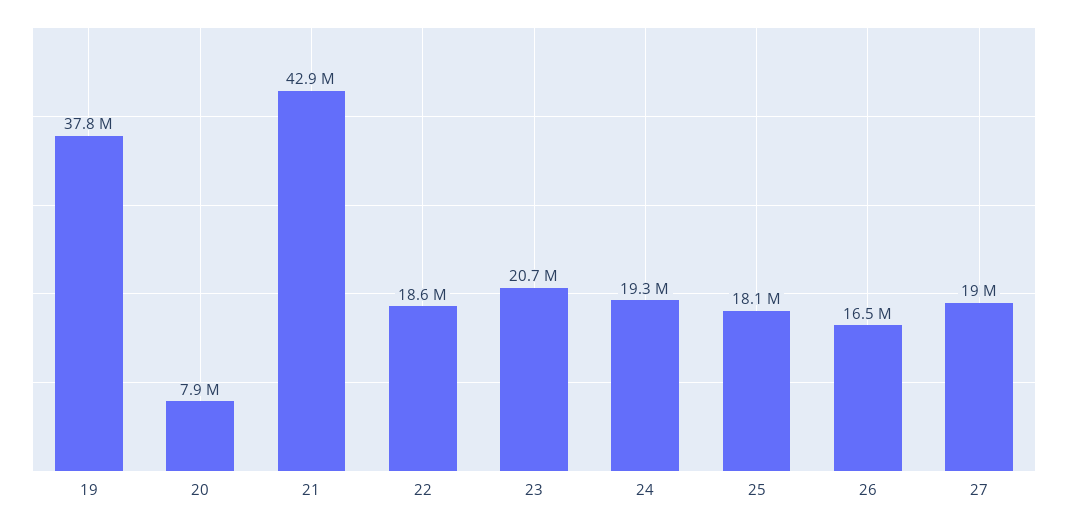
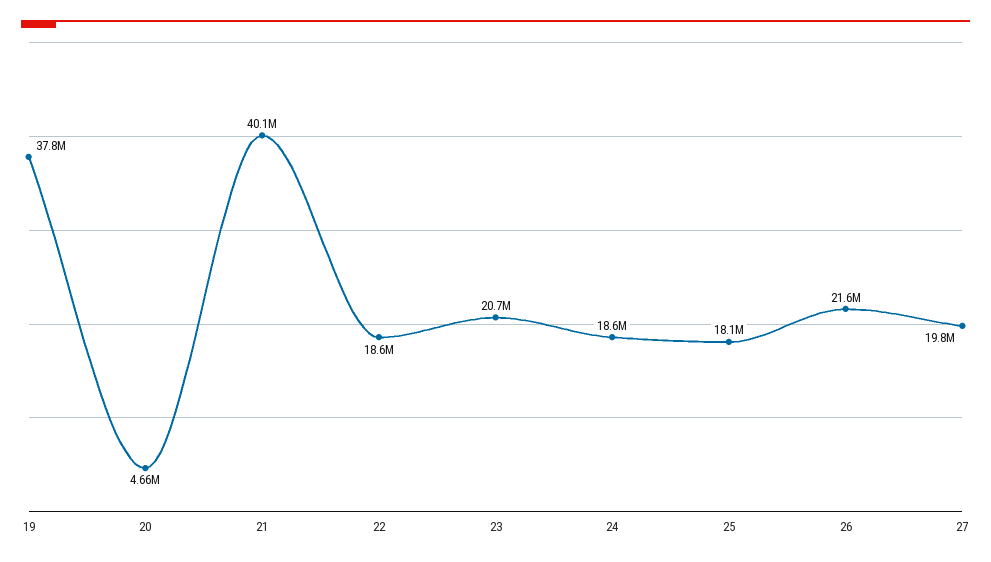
  {
    "19": 37800000,
-   "20": 7900000,
+   "20": 4660000,
-   "21": 42900000,
+   "21": 40100000,
    "22": 18600000,
    "23": 20700000,
-   "24": 19300000,
+   "24": 18600000,
    "25": 18100000,
-   "26": 16500000,
+   "26": 21600000,
-   "27": 19000000
+   "27": 19800000
  }

